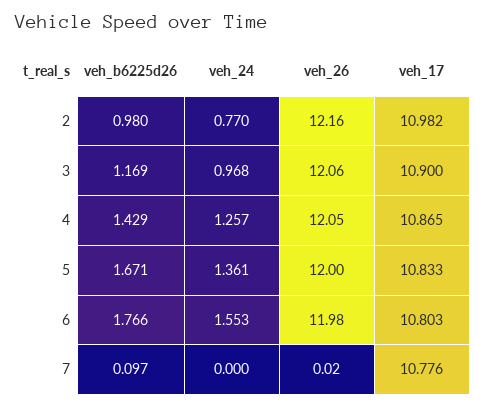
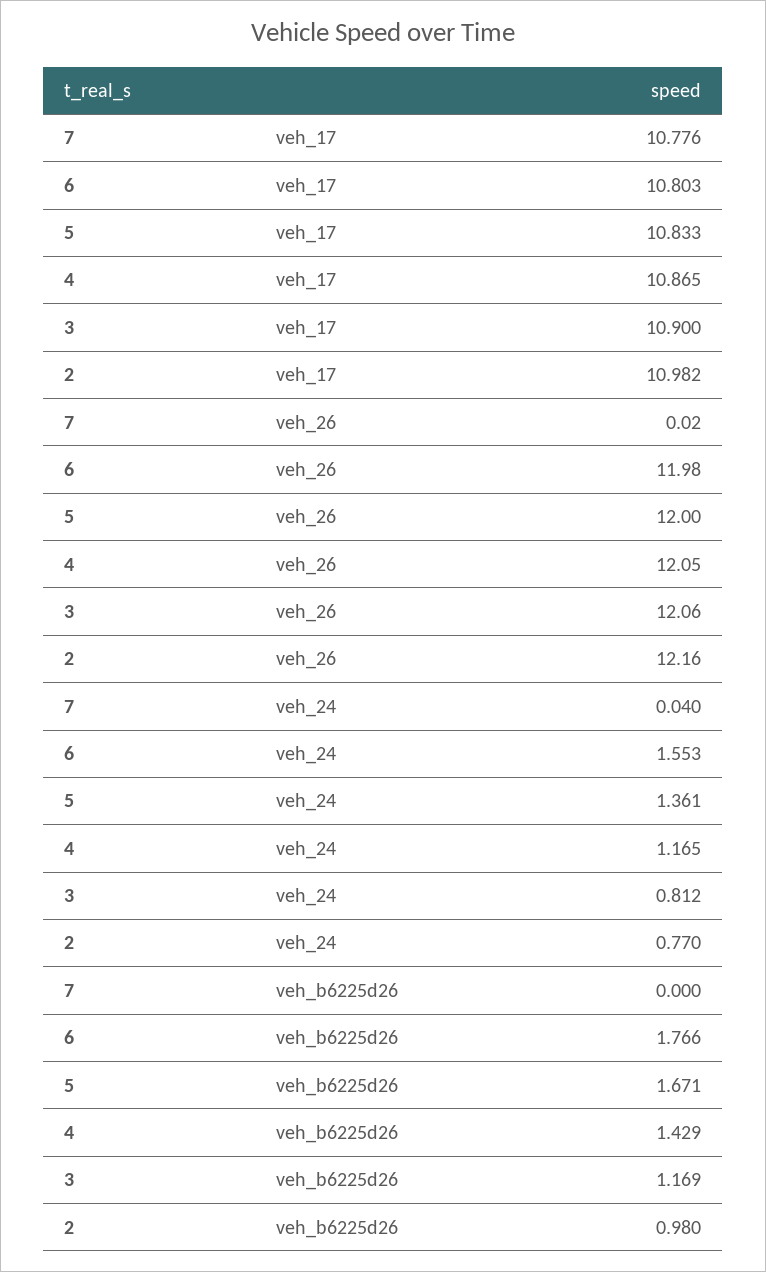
  {
    "veh_b6225d26": {
      "2": 0.98,
      "3": 1.169,
      "4": 1.429,
      "5": 1.671,
      "6": 1.766,
-     "7": 0.097
+     "7": 0
    },
    "veh_24": {
      "2": 0.77,
-     "3": 0.968,
+     "3": 0.812,
-     "4": 1.257,
+     "4": 1.165,
      "5": 1.361,
      "6": 1.553,
-     "7": 0
+     "7": 0.04
    },
    "veh_26": {
      "2": 12.16,
      "3": 12.06,
      "4": 12.05,
      "5": 12,
      "6": 11.98,
      "7": 0.02
    },
    "veh_17": {
      "2": 10.982,
      "3": 10.9,
      "4": 10.865,
      "5": 10.833,
      "6": 10.803,
      "7": 10.776
    }
  }

